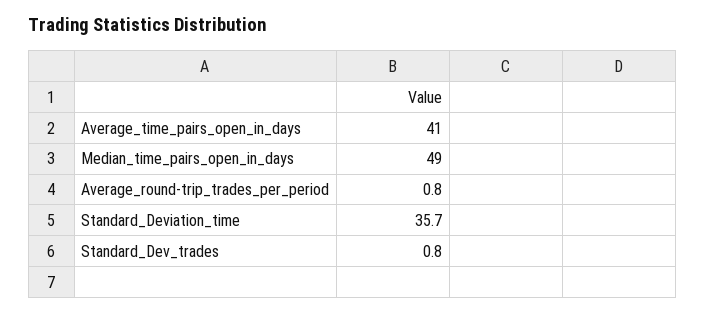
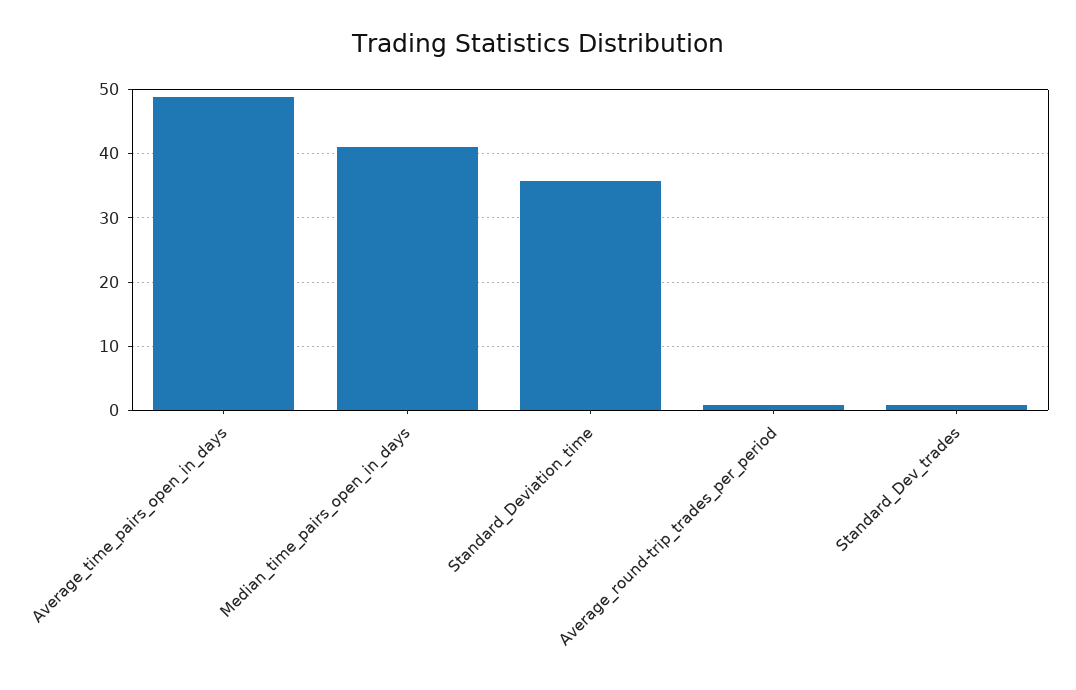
  {
-   "Average_time_pairs_open_in_days": 41,
+   "Average_time_pairs_open_in_days": 49,
-   "Median_time_pairs_open_in_days": 49,
+   "Median_time_pairs_open_in_days": 41,
    "Average_round-trip_trades_per_period": 0.8,
    "Standard_Deviation_time": 35.7,
    "Standard_Dev_trades": 0.8
  }

